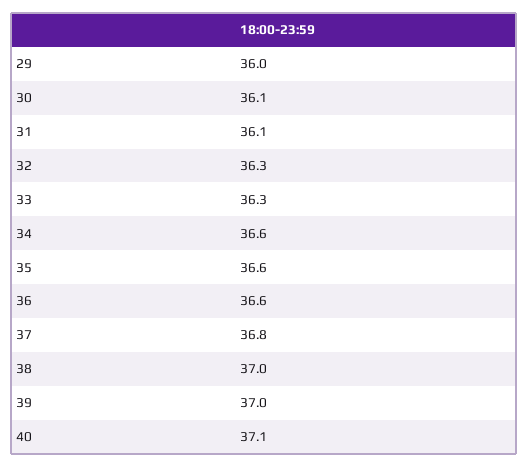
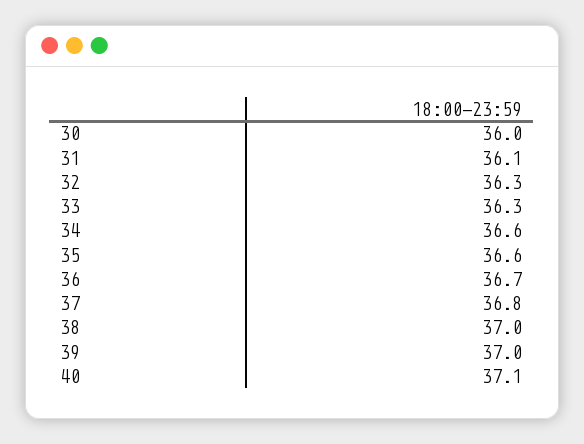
  {
-   "29": 36,
-   "30": 36.1,
+   "30": 36,
    "31": 36.1,
    "32": 36.3,
    "33": 36.3,
    "34": 36.6,
    "35": 36.6,
-   "36": 36.6,
+   "36": 36.7,
    "37": 36.8,
    "38": 37,
    "39": 37,
    "40": 37.1
  }

